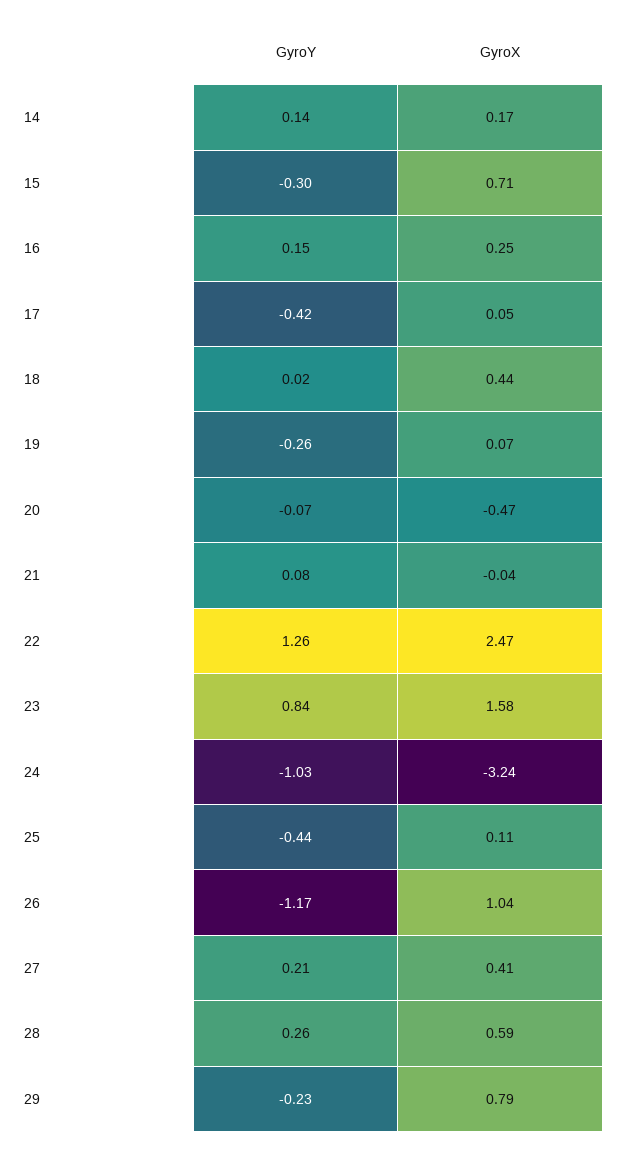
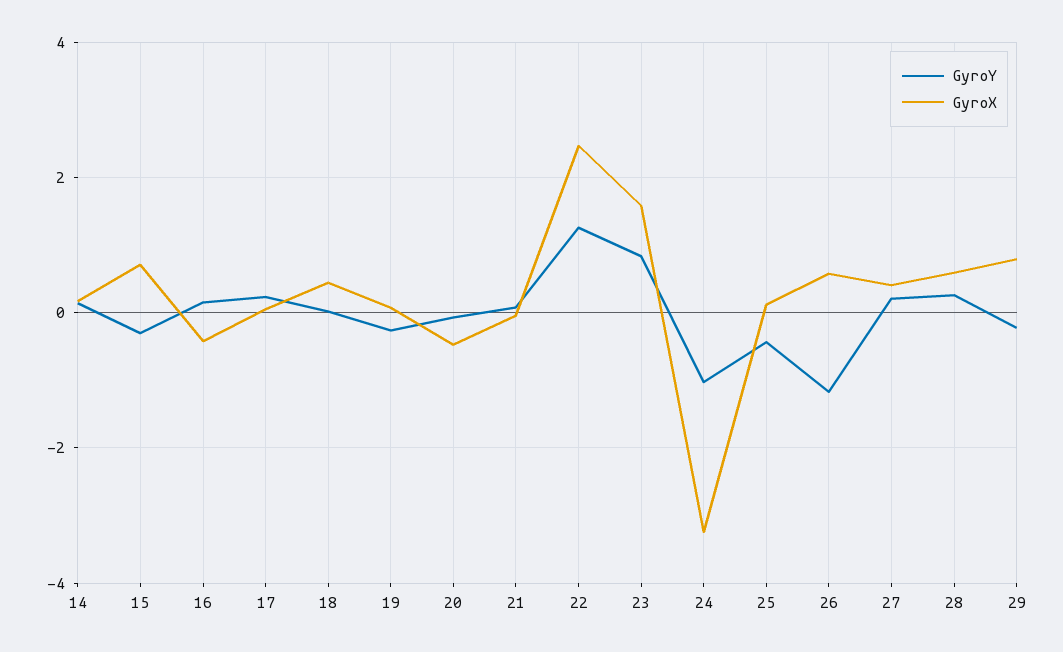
  {
    "GyroY": {
      "14": 0.14,
      "15": -0.3,
      "16": 0.15,
-     "17": -0.42,
+     "17": 0.2,
      "18": 0.02,
      "19": -0.26,
      "20": -0.07,
      "21": 0.08,
      "22": 1.26,
      "23": 0.84,
      "24": -1.03,
      "25": -0.44,
      "26": -1.17,
      "27": 0.21,
      "28": 0.26,
      "29": -0.23
    },
    "GyroX": {
      "14": 0.17,
      "15": 0.71,
-     "16": 0.25,
+     "16": -0.4,
      "17": 0.05,
      "18": 0.44,
      "19": 0.07,
      "20": -0.47,
      "21": -0.04,
      "22": 2.47,
      "23": 1.58,
      "24": -3.24,
      "25": 0.11,
-     "26": 1.04,
+     "26": 0.6,
      "27": 0.41,
      "28": 0.59,
      "29": 0.79
    }
  }

